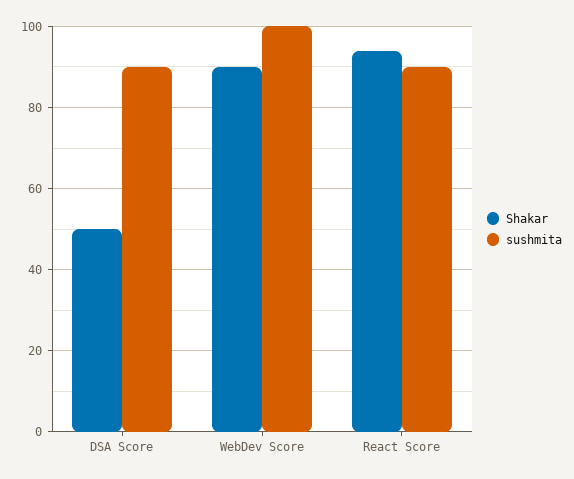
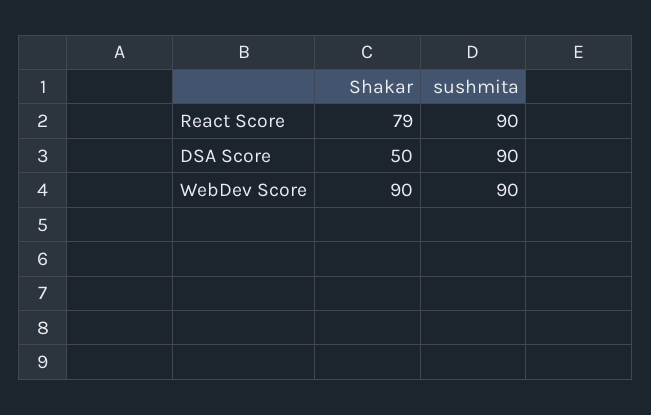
  {
    "Shakar": {
      "DSA Score": 50,
      "WebDev Score": 90,
-     "React Score": 95
+     "React Score": 79
    },
    "sushmita": {
      "DSA Score": 90,
-     "WebDev Score": 100,
+     "WebDev Score": 90,
      "React Score": 90
    }
  }

